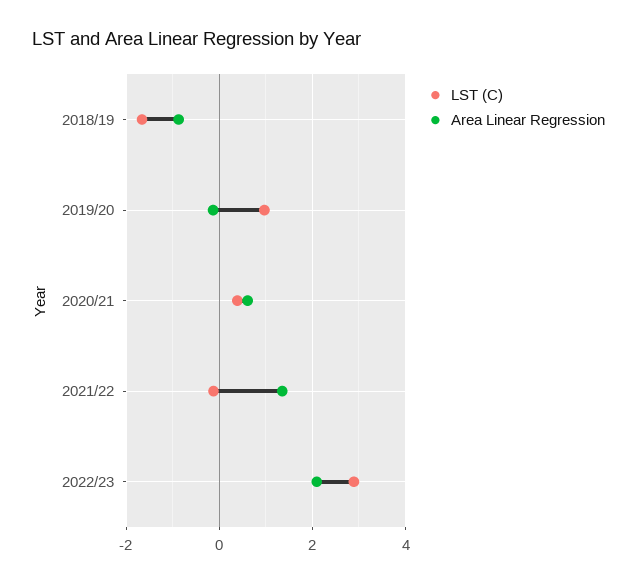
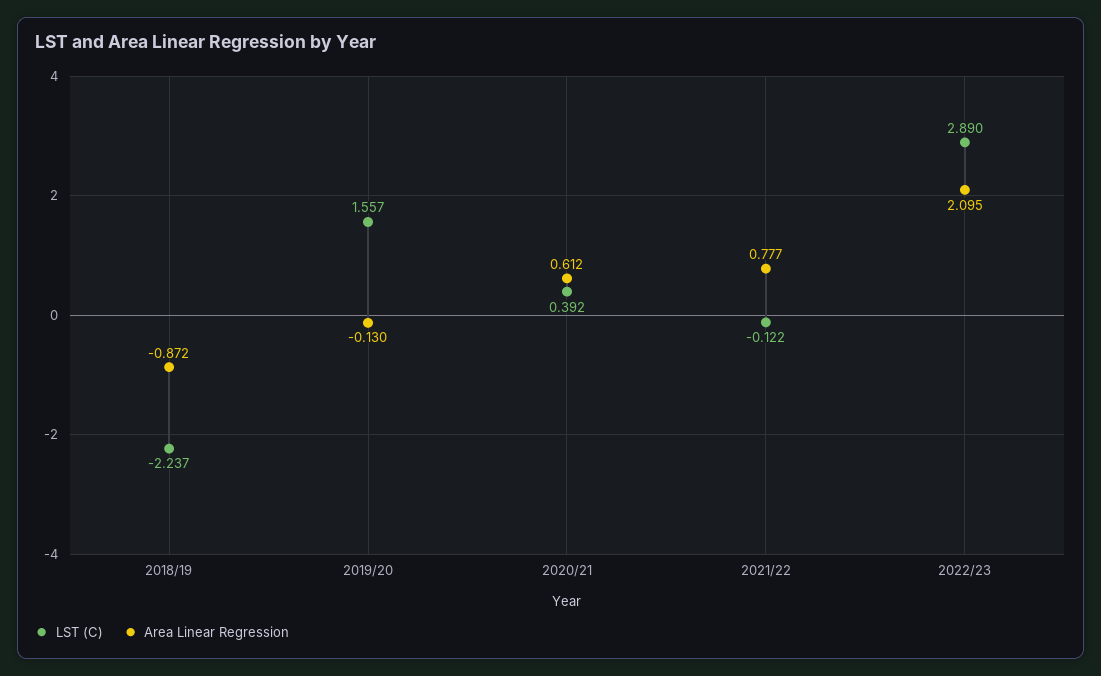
  {
    "LST (C)": {
-     "2018/19": -1.6,
+     "2018/19": -2.237,
-     "2019/20": 1,
+     "2019/20": 1.557,
      "2020/21": 0.392,
      "2021/22": -0.122,
      "2022/23": 2.89
    },
    "Area Linear Regression": {
      "2018/19": -0.872,
      "2019/20": -0.13,
      "2020/21": 0.612,
-     "2021/22": 1.4,
+     "2021/22": 0.777,
      "2022/23": 2.095
    }
  }

